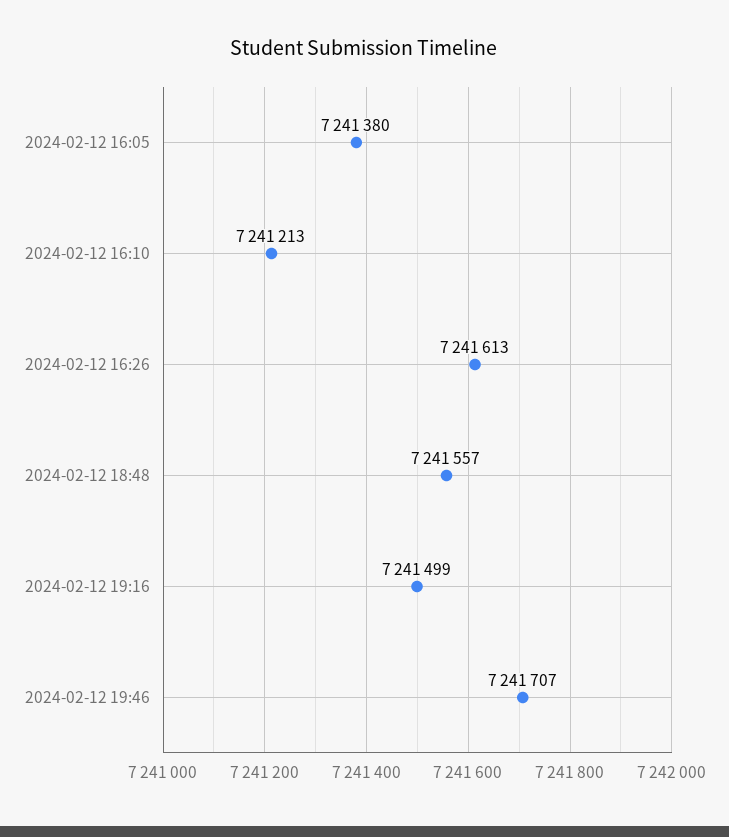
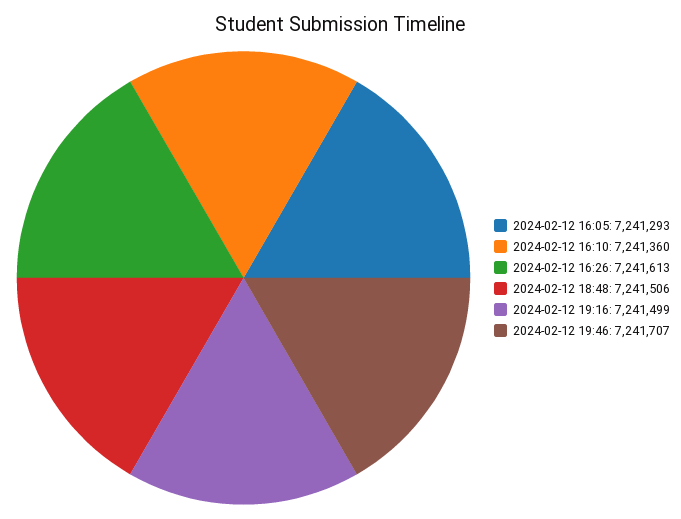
  {
-   "2024-02-12 16:05": 7241380,
+   "2024-02-12 16:05": 7241293,
-   "2024-02-12 16:10": 7241213,
+   "2024-02-12 16:10": 7241360,
    "2024-02-12 16:26": 7241613,
-   "2024-02-12 18:48": 7241557,
+   "2024-02-12 18:48": 7241506,
    "2024-02-12 19:16": 7241499,
    "2024-02-12 19:46": 7241707
  }

